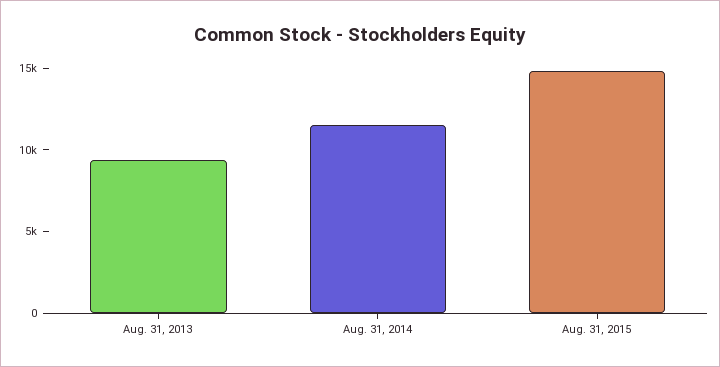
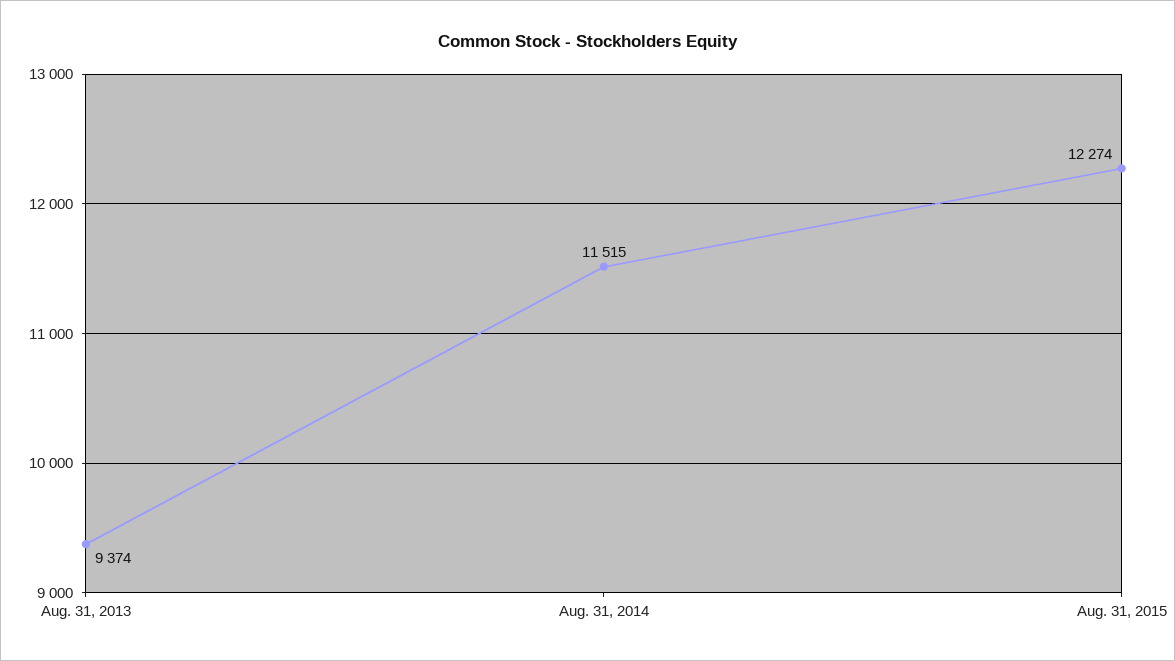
  {
    "Aug. 31, 2013": 9374,
    "Aug. 31, 2014": 11515,
-   "Aug. 31, 2015": 15000
+   "Aug. 31, 2015": 12274
  }

